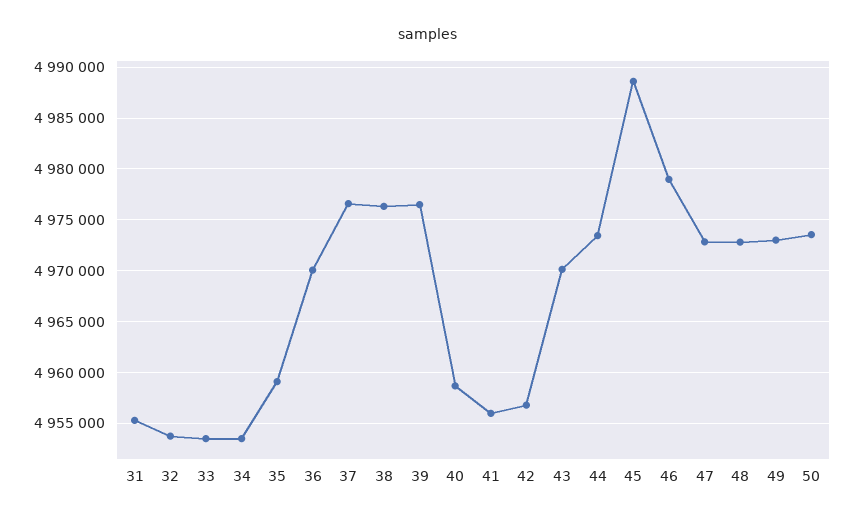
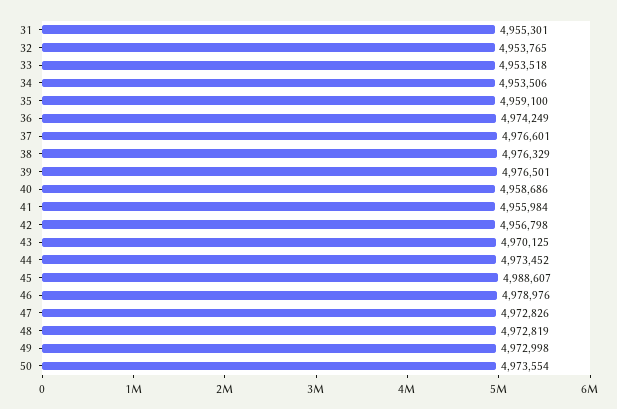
  {
    "31": 4955301,
    "32": 4953765,
    "33": 4953518,
    "34": 4953506,
    "35": 4959100,
-   "36": 4970000,
+   "36": 4974249,
    "37": 4976601,
    "38": 4976329,
    "39": 4976501,
    "40": 4958686,
    "41": 4955984,
    "42": 4956798,
    "43": 4970125,
    "44": 4973452,
    "45": 4988607,
    "46": 4978976,
    "47": 4972826,
    "48": 4972819,
    "49": 4972998,
    "50": 4973554
  }

